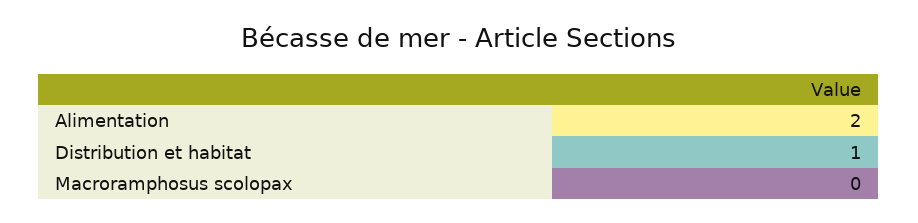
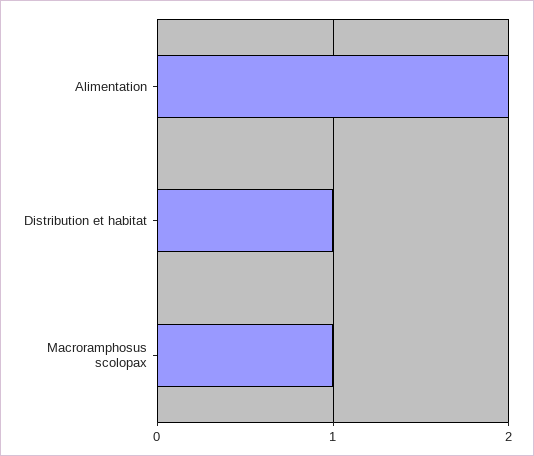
  {
    "Alimentation": 2,
    "Distribution et habitat": 1,
-   "Macroramphosus scolopax": 0
+   "Macroramphosus scolopax": 1
  }

